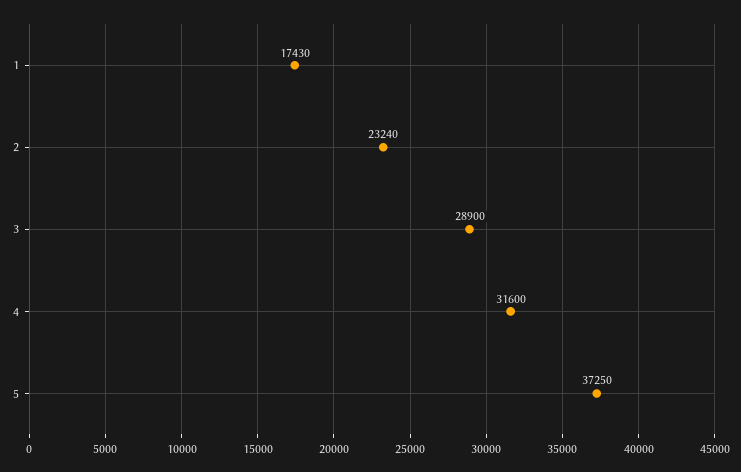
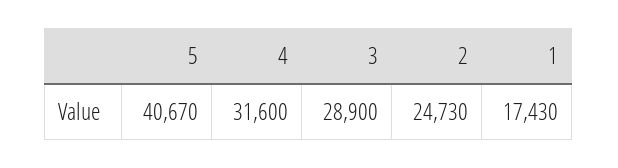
  {
    "1": 17430,
-   "2": 23240,
+   "2": 24730,
    "3": 28900,
    "4": 31600,
-   "5": 37250
+   "5": 40670
  }

